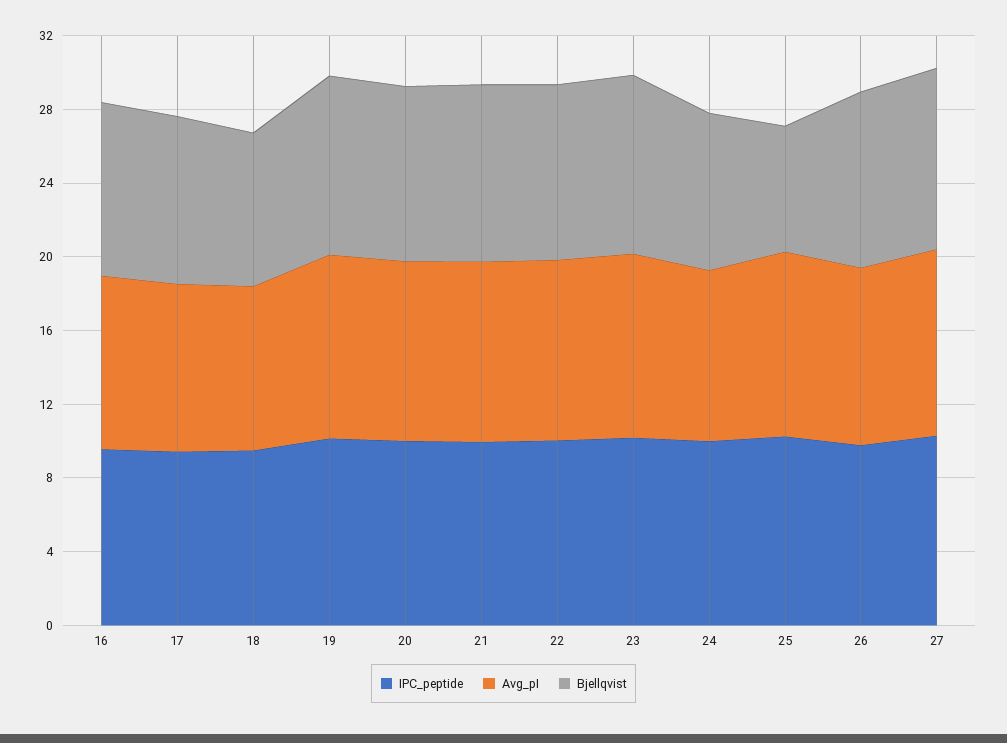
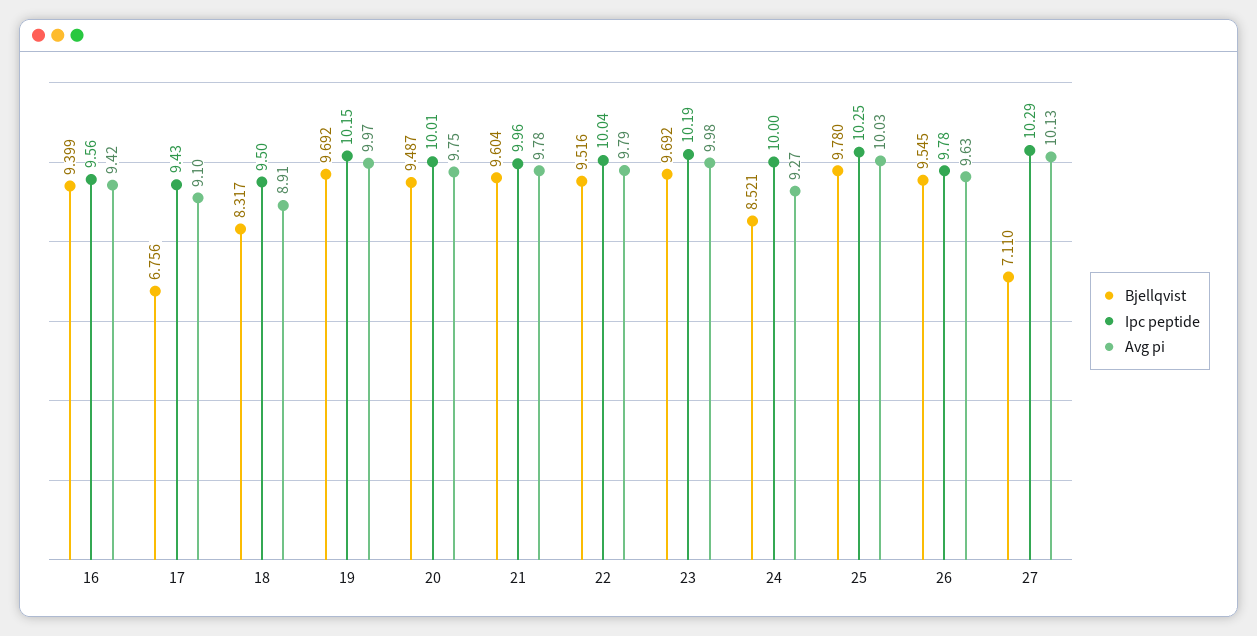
  {
    "IPC_peptide": {
      "16": 9.56,
      "17": 9.43,
      "18": 9.5,
      "19": 10.15,
      "20": 10.01,
      "21": 9.96,
      "22": 10.04,
      "23": 10.19,
      "24": 10,
      "25": 10.25,
      "26": 9.78,
      "27": 10.29
    },
    "Avg_pI": {
      "16": 9.42,
      "17": 9.1,
      "18": 8.91,
      "19": 9.97,
      "20": 9.75,
      "21": 9.78,
      "22": 9.79,
      "23": 9.98,
      "24": 9.27,
      "25": 10.03,
      "26": 9.63,
      "27": 10.13
    },
    "Bjellqvist": {
      "16": 9.399,
-     "17": 9,
+     "17": 6.756,
      "18": 8.317,
      "19": 9.692,
      "20": 9.487,
      "21": 9.604,
      "22": 9.516,
      "23": 9.692,
      "24": 8.521,
-     "25": 7,
+     "25": 9.78,
      "26": 9.545,
-     "27": 10
+     "27": 7.11
    }
  }

